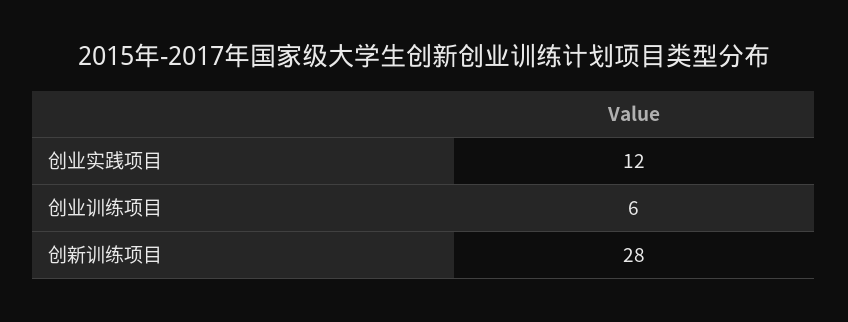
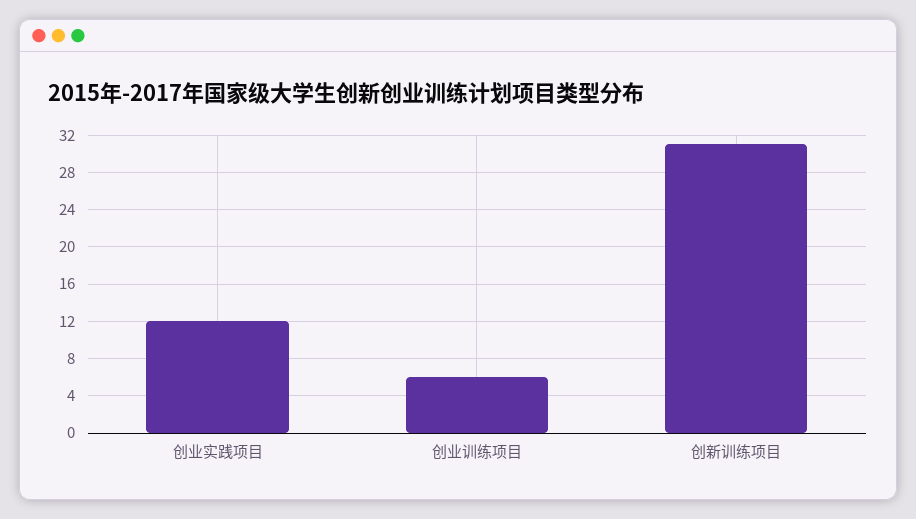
  {
    "创业实践项目": 12,
    "创业训练项目": 6,
-   "创新训练项目": 28
+   "创新训练项目": 31
  }

